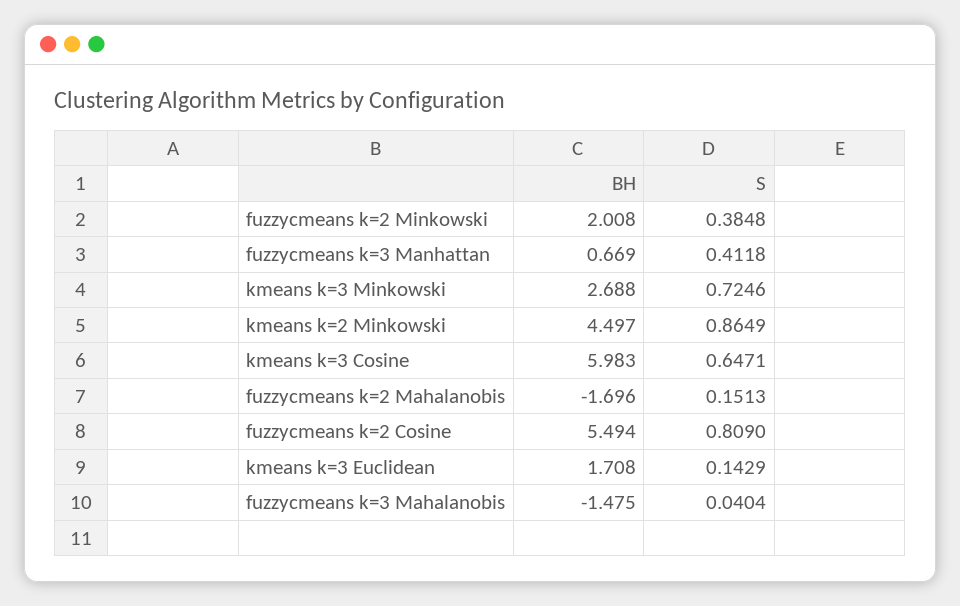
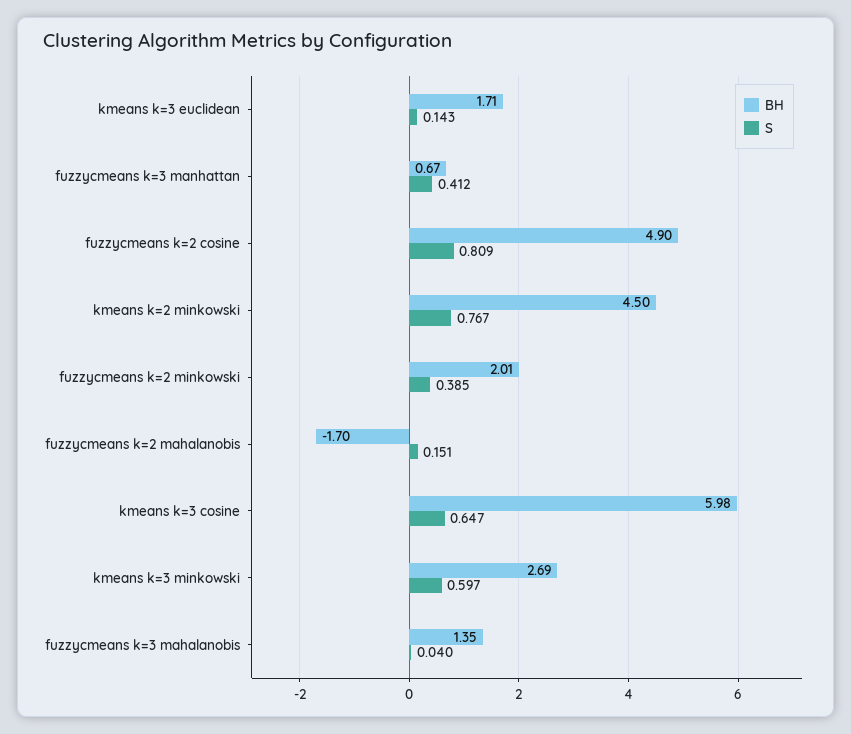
  {
    "BH": {
      "fuzzycmeans k=2 Minkowski": 2.008,
      "fuzzycmeans k=3 Manhattan": 0.669,
      "kmeans k=3 Minkowski": 2.688,
      "kmeans k=2 Minkowski": 4.497,
      "kmeans k=3 Cosine": 5.983,
      "fuzzycmeans k=2 Mahalanobis": -1.696,
-     "fuzzycmeans k=2 Cosine": 5.494,
+     "fuzzycmeans k=2 Cosine": 4.9,
      "kmeans k=3 Euclidean": 1.708,
-     "fuzzycmeans k=3 Mahalanobis": -1.475
+     "fuzzycmeans k=3 Mahalanobis": 1.35
    },
    "S": {
      "fuzzycmeans k=2 Minkowski": 0.3848,
      "fuzzycmeans k=3 Manhattan": 0.4118,
-     "kmeans k=3 Minkowski": 0.7246,
+     "kmeans k=3 Minkowski": 0.597,
-     "kmeans k=2 Minkowski": 0.8649,
+     "kmeans k=2 Minkowski": 0.767,
      "kmeans k=3 Cosine": 0.6471,
      "fuzzycmeans k=2 Mahalanobis": 0.1513,
      "fuzzycmeans k=2 Cosine": 0.809,
      "kmeans k=3 Euclidean": 0.1429,
      "fuzzycmeans k=3 Mahalanobis": 0.0404
    }
  }

